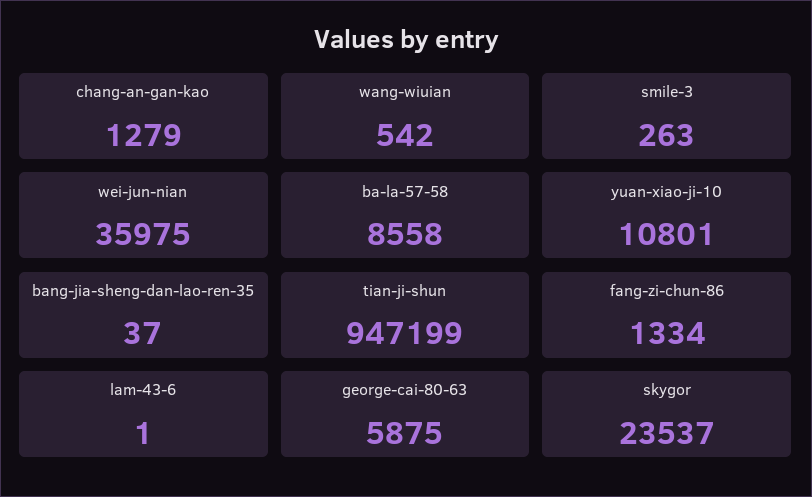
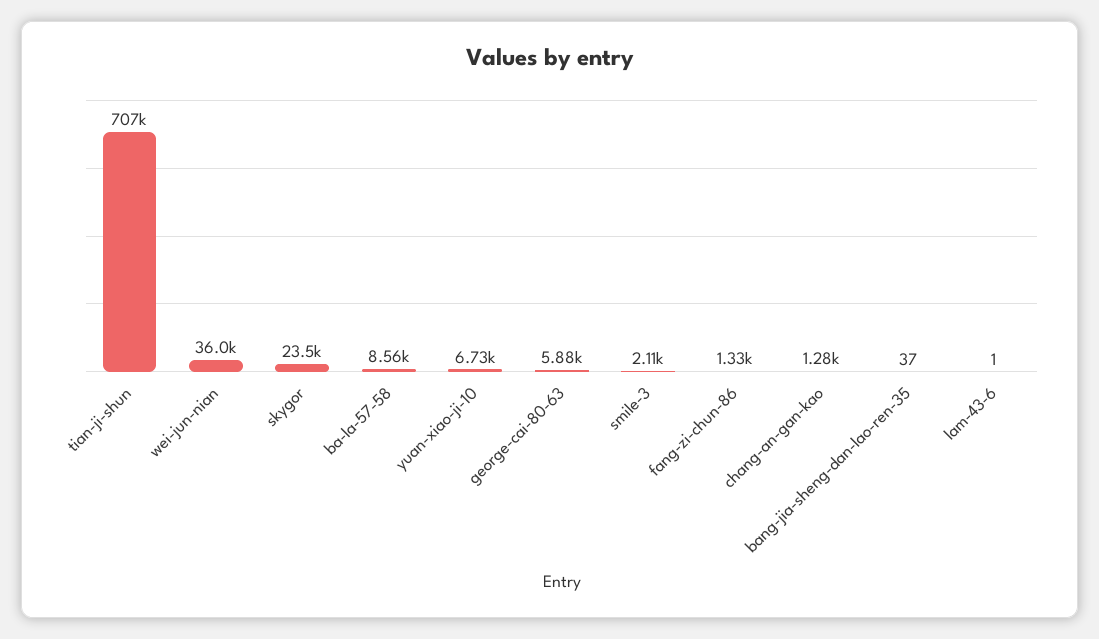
  {
    "chang-an-gan-kao": 1279,
-   "wang-wiuian": 542,
-   "smile-3": 263,
+   "smile-3": 2110,
    "wei-jun-nian": 35975,
    "ba-la-57-58": 8558,
-   "yuan-xiao-ji-10": 10801,
+   "yuan-xiao-ji-10": 6730,
    "bang-jia-sheng-dan-lao-ren-35": 37,
-   "tian-ji-shun": 947199,
+   "tian-ji-shun": 707000,
    "fang-zi-chun-86": 1334,
    "lam-43-6": 1,
    "george-cai-80-63": 5875,
    "skygor": 23537
  }

